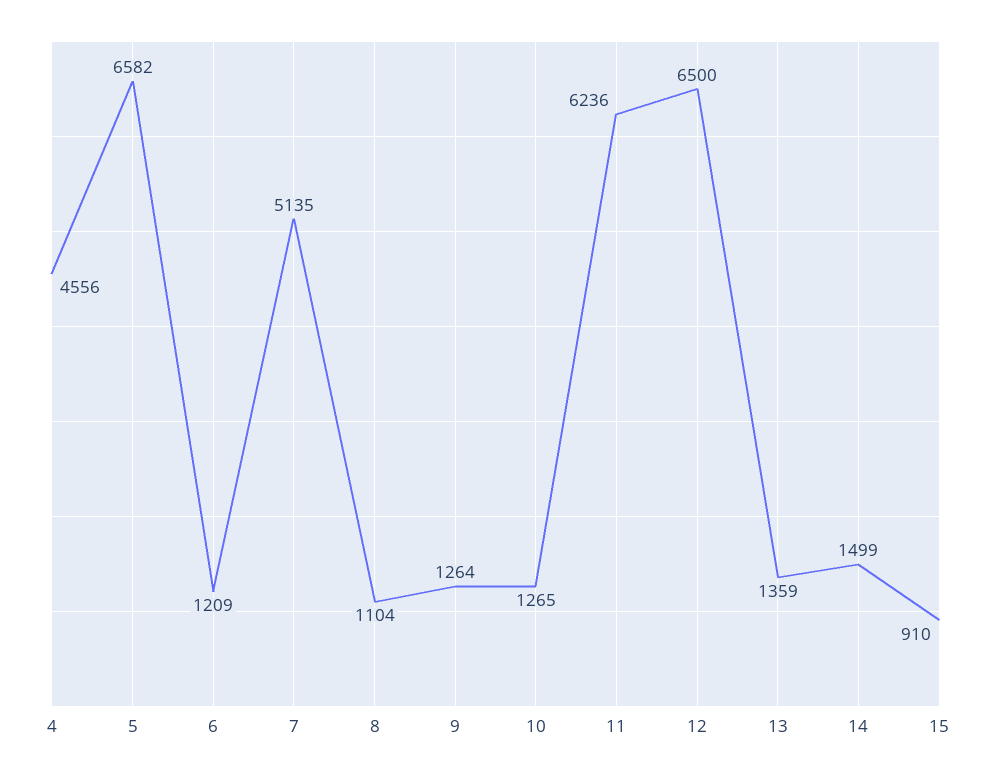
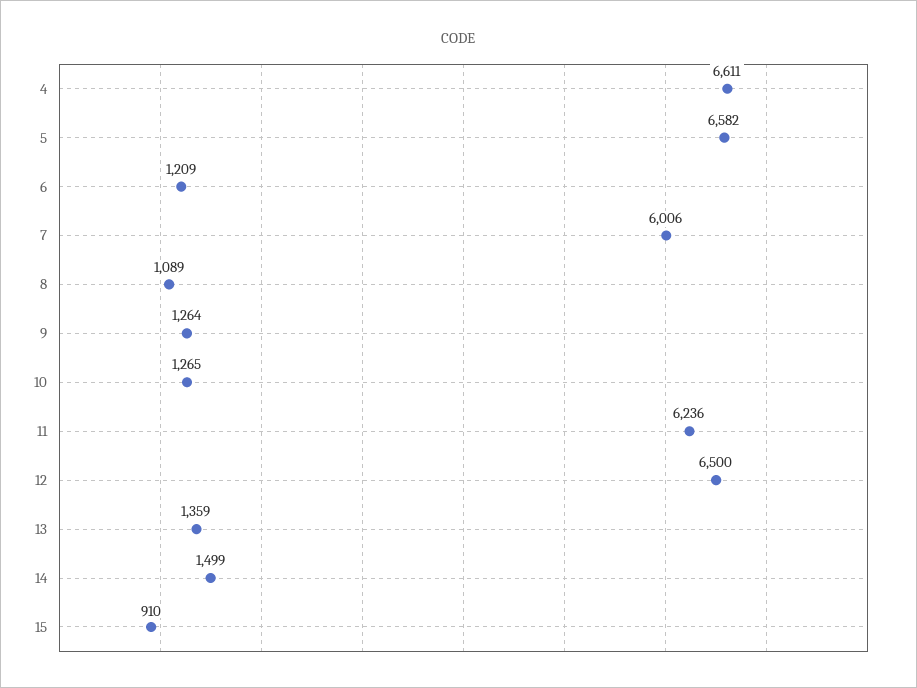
  {
-   "4": 4556,
+   "4": 6611,
    "5": 6582,
    "6": 1209,
-   "7": 5135,
+   "7": 6006,
-   "8": 1104,
+   "8": 1089,
    "9": 1264,
    "10": 1265,
    "11": 6236,
    "12": 6500,
    "13": 1359,
    "14": 1499,
    "15": 910
  }

